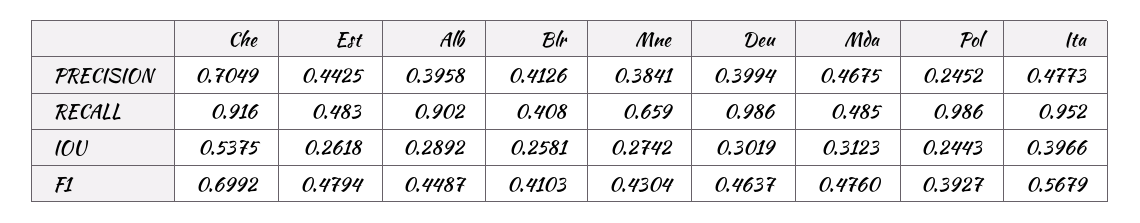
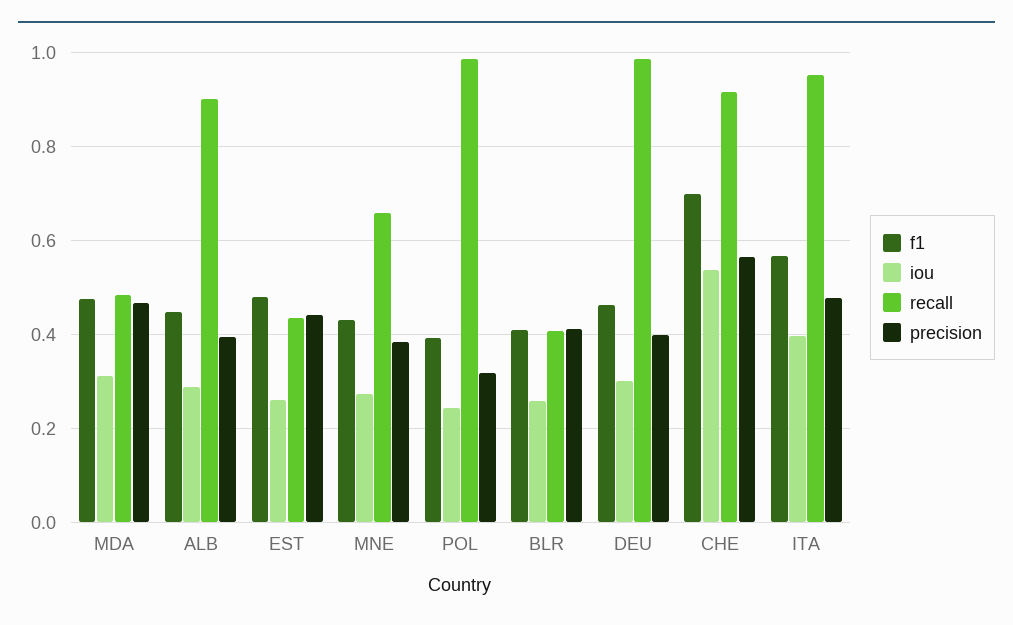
  {
    "PRECISION": {
-     "Che": 0.7049,
+     "Che": 0.56,
      "Est": 0.4425,
      "Alb": 0.3958,
      "Blr": 0.4126,
      "Mne": 0.3841,
      "Deu": 0.3994,
      "Mda": 0.4675,
-     "Pol": 0.2452,
+     "Pol": 0.32,
      "Ita": 0.4773
    },
    "RECALL": {
      "Che": 0.916,
-     "Est": 0.483,
+     "Est": 0.44,
      "Alb": 0.902,
      "Blr": 0.408,
      "Mne": 0.659,
      "Deu": 0.986,
      "Mda": 0.485,
      "Pol": 0.986,
      "Ita": 0.952
    },
    "IOU": {
      "Che": 0.5375,
      "Est": 0.2618,
      "Alb": 0.2892,
      "Blr": 0.2581,
      "Mne": 0.2742,
      "Deu": 0.3019,
      "Mda": 0.3123,
      "Pol": 0.2443,
      "Ita": 0.3966
    },
    "F1": {
      "Che": 0.6992,
      "Est": 0.4794,
      "Alb": 0.4487,
      "Blr": 0.4103,
      "Mne": 0.4304,
      "Deu": 0.4637,
      "Mda": 0.476,
      "Pol": 0.3927,
      "Ita": 0.5679
    }
  }

